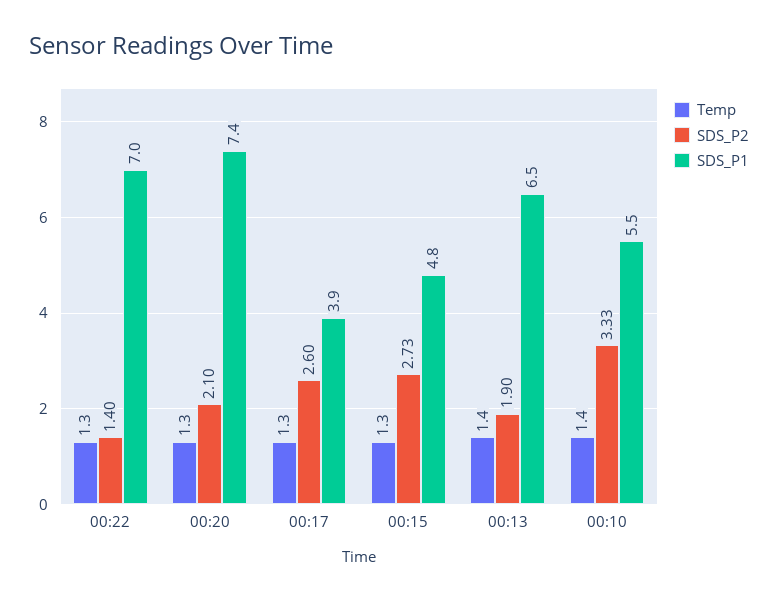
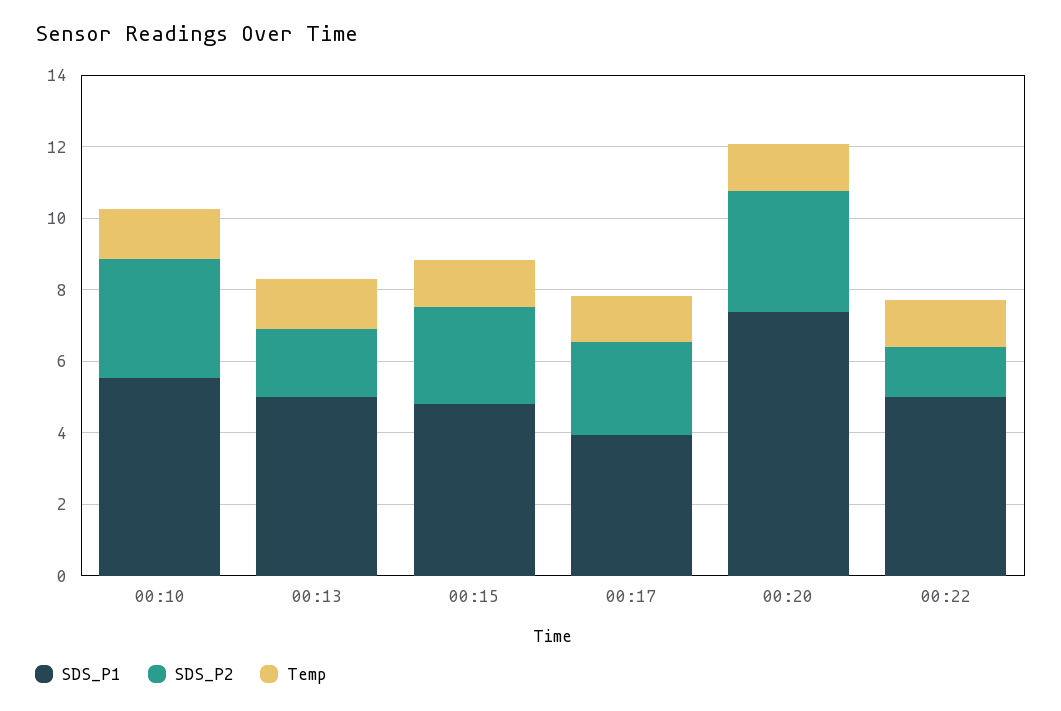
  {
    "Temp": {
      "00:22": 1.3,
      "00:20": 1.3,
      "00:17": 1.3,
      "00:15": 1.3,
      "00:13": 1.4,
      "00:10": 1.4
    },
    "SDS_P2": {
      "00:22": 1.4,
-     "00:20": 2.1,
+     "00:20": 3.5,
      "00:17": 2.6,
      "00:15": 2.73,
      "00:13": 1.9,
      "00:10": 3.33
    },
    "SDS_P1": {
-     "00:22": 7,
+     "00:22": 5,
      "00:20": 7.4,
      "00:17": 3.9,
      "00:15": 4.8,
-     "00:13": 6.5,
+     "00:13": 5,
      "00:10": 5.5
    }
  }

